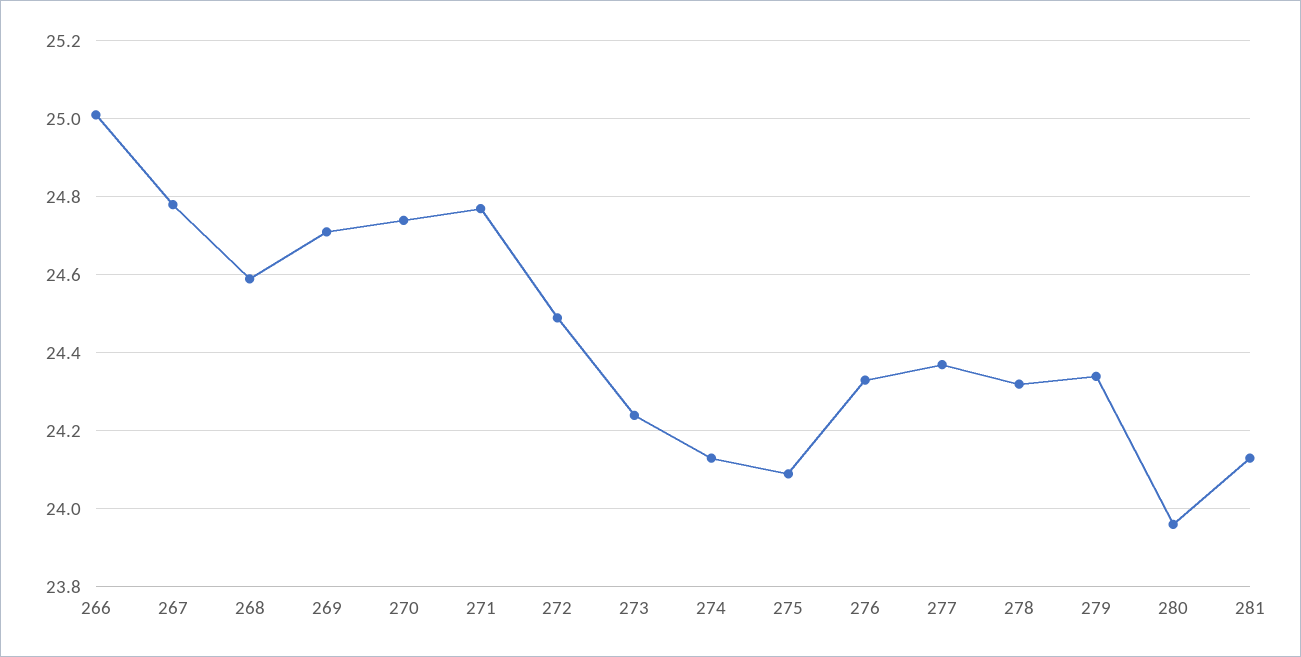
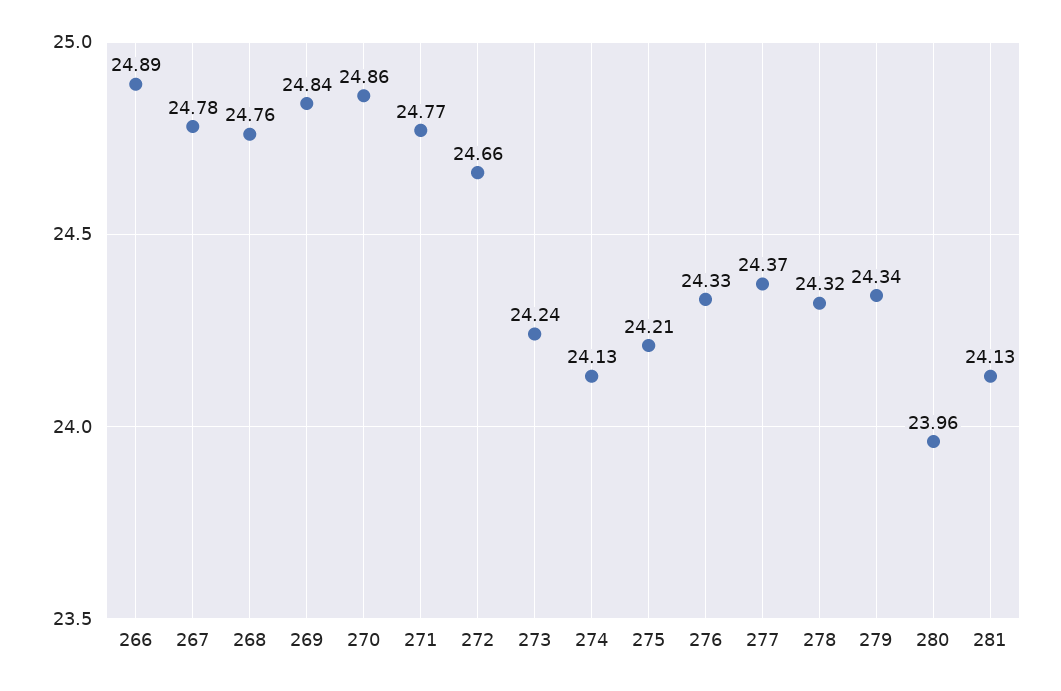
  {
-   "266": 25,
+   "266": 24.89,
    "267": 24.78,
-   "268": 24.6,
+   "268": 24.76,
-   "269": 24.7,
+   "269": 24.84,
-   "270": 24.75,
+   "270": 24.86,
    "271": 24.77,
-   "272": 24.5,
+   "272": 24.66,
    "273": 24.24,
    "274": 24.13,
-   "275": 24.1,
+   "275": 24.21,
    "276": 24.33,
    "277": 24.37,
    "278": 24.32,
    "279": 24.34,
    "280": 23.96,
    "281": 24.13
  }

